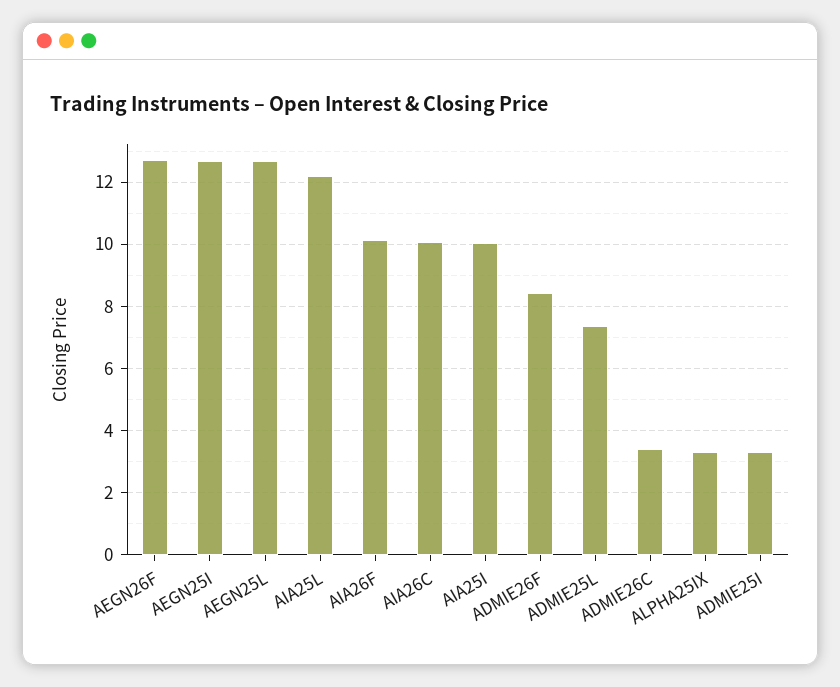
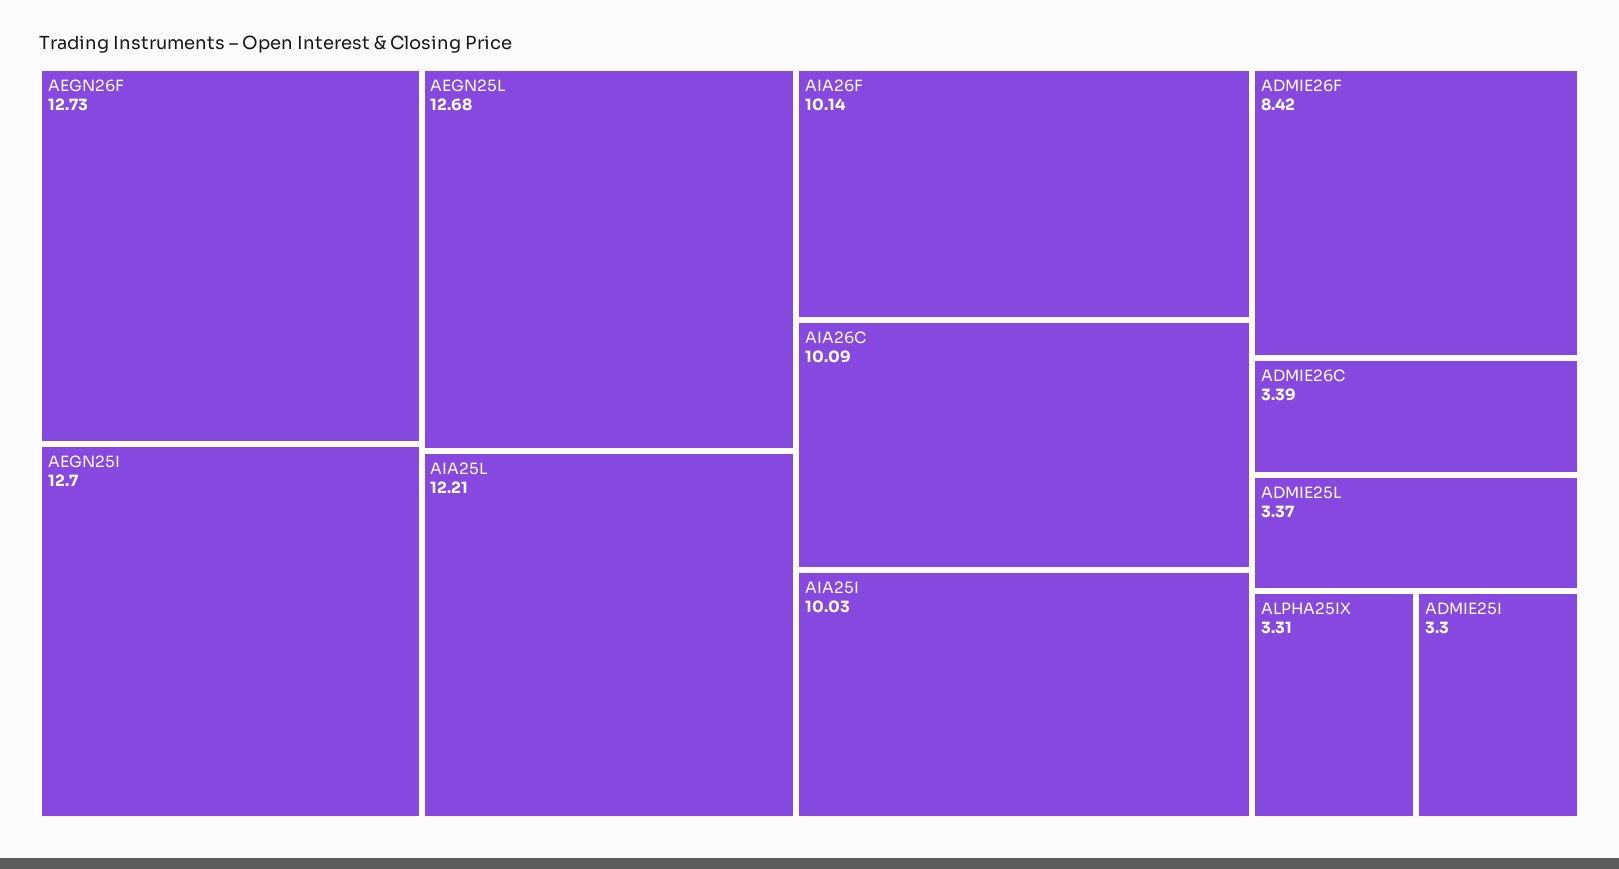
  {
    "AEGN26F": 12.73,
    "AEGN25I": 12.7,
    "AEGN25L": 12.68,
    "AIA25L": 12.21,
    "AIA26F": 10.14,
    "AIA26C": 10.09,
    "AIA25I": 10.03,
    "ADMIE26F": 8.42,
-   "ADMIE25L": 7.4,
+   "ADMIE25L": 3.37,
    "ADMIE26C": 3.39,
    "ALPHA25IX": 3.31,
    "ADMIE25I": 3.3
  }

